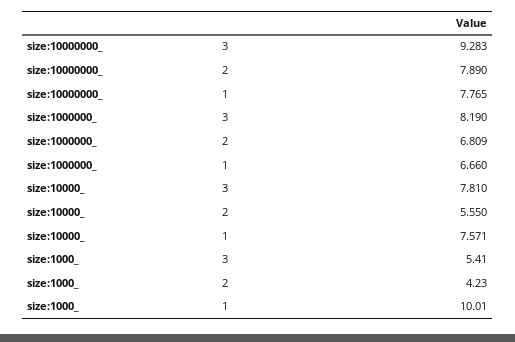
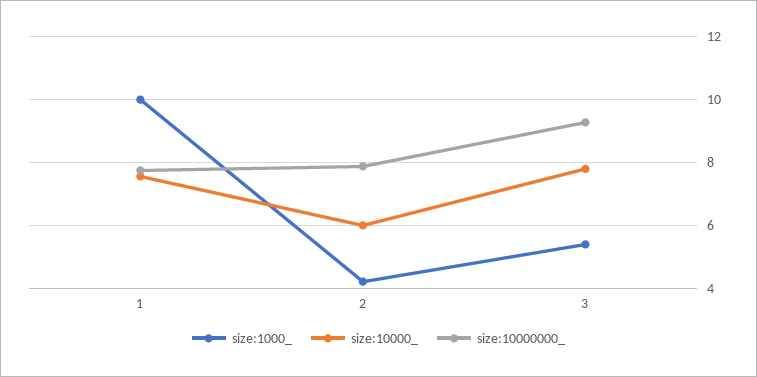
  {
    "size:10000000_": {
      "3": 9.283,
      "2": 7.89,
      "1": 7.765
    },
-   "size:1000000_": {
-     "3": 8.19,
-     "2": 6.809,
-     "1": 6.66
-   },
    "size:10000_": {
      "3": 7.81,
-     "2": 5.55,
+     "2": 6,
      "1": 7.571
    },
    "size:1000_": {
      "3": 5.41,
      "2": 4.23,
      "1": 10.01
    }
  }

